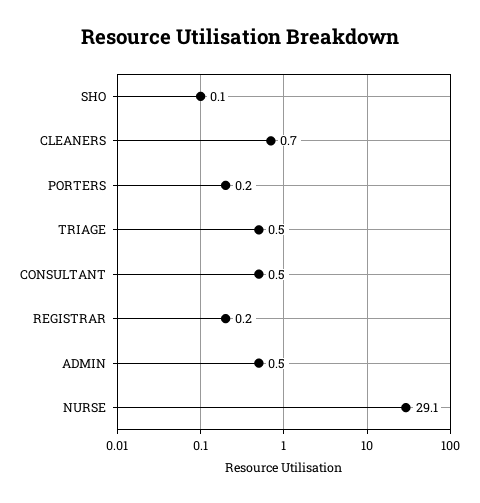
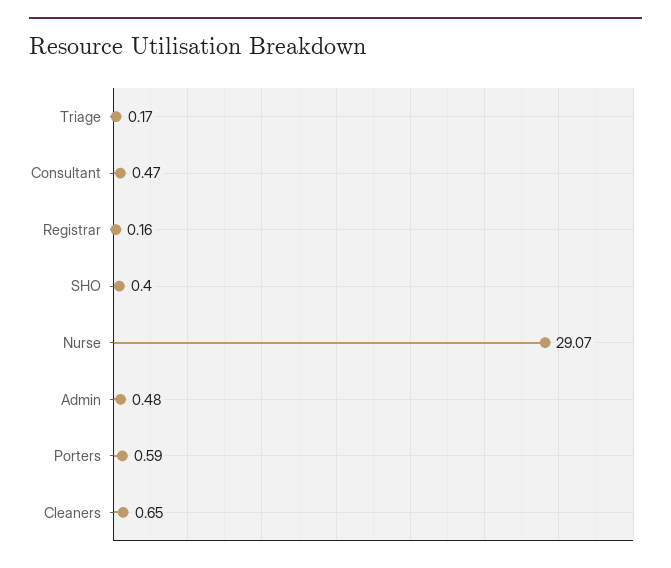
  {
-   "SHO": 0.1,
+   "SHO": 0.4,
    "CLEANERS": 0.65,
-   "PORTERS": 0.2,
+   "PORTERS": 0.59,
-   "TRIAGE": 0.5,
+   "TRIAGE": 0.17,
    "CONSULTANT": 0.47,
    "REGISTRAR": 0.16,
    "ADMIN": 0.48,
    "NURSE": 29.07
  }

